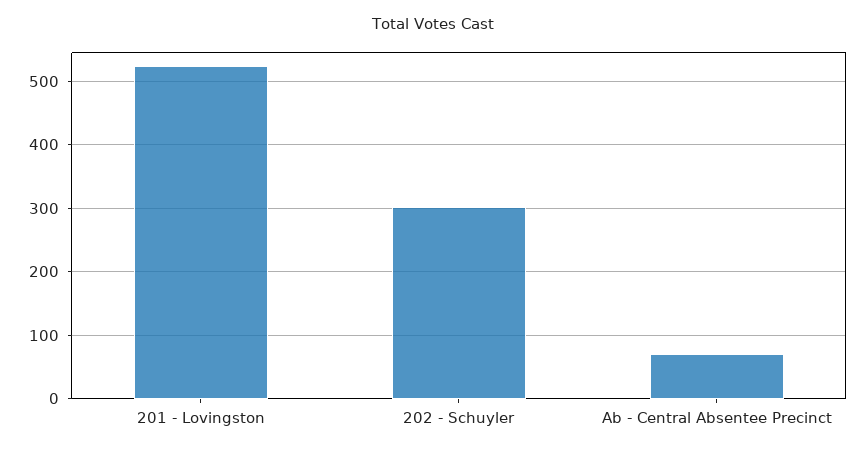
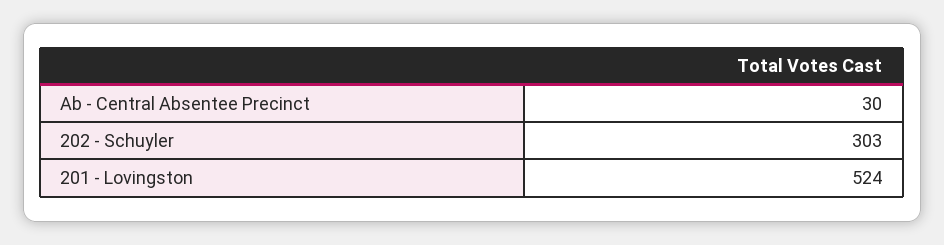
  {
    "201 - Lovingston": 524,
    "202 - Schuyler": 303,
-   "Ab - Central Absentee Precinct": 70
+   "Ab - Central Absentee Precinct": 30
  }

